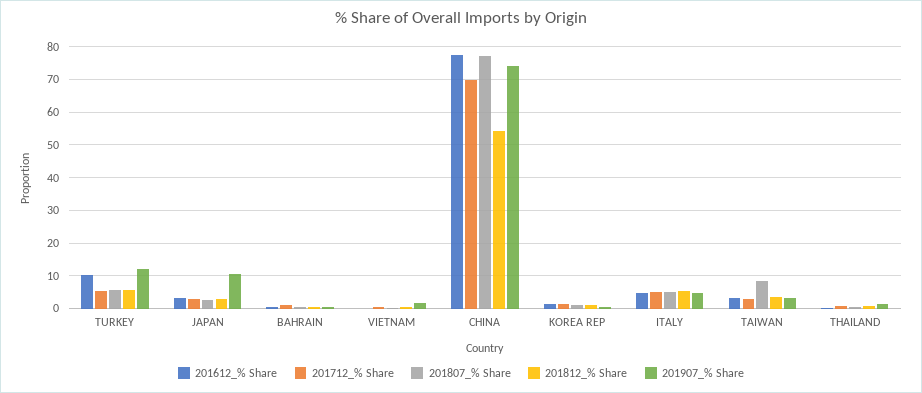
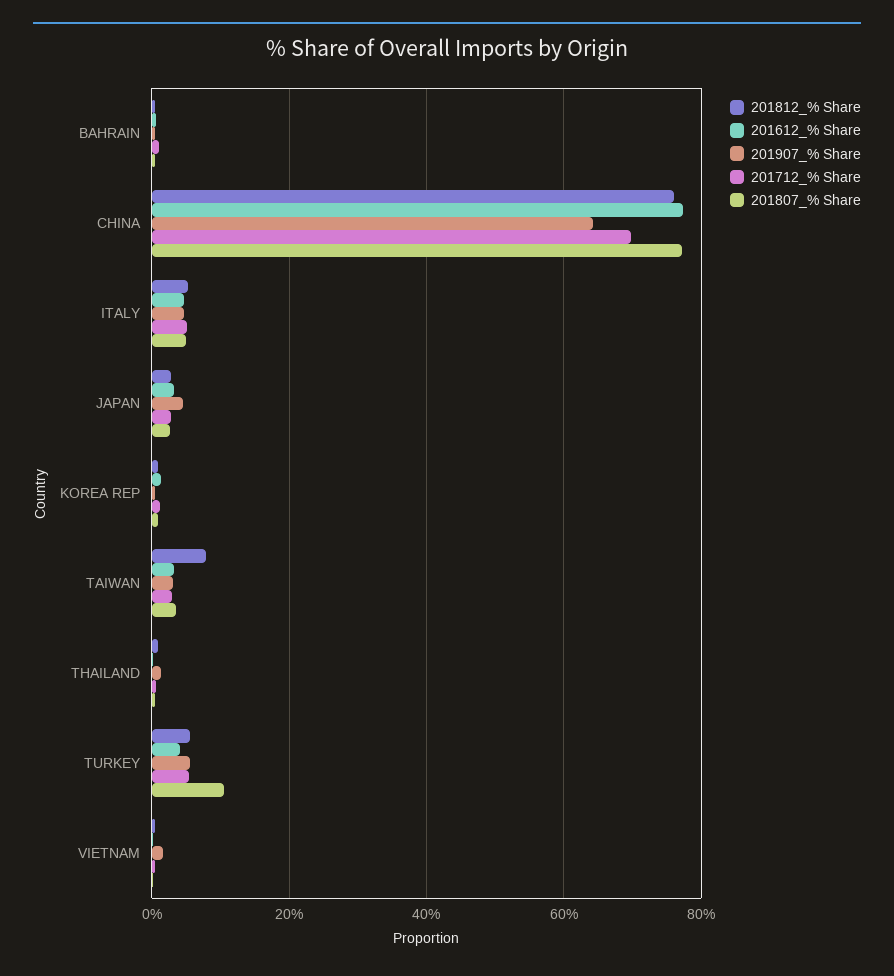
  {
    "201612_% Share": {
-     "TURKEY": 10,
+     "TURKEY": 4,
      "JAPAN": 4,
      "BAHRAIN": 0,
      "VIETNAM": 0,
      "CHINA": 78,
      "KOREA REP": 2,
      "ITALY": 4,
      "TAIWAN": 4,
      "THAILAND": 0
    },
    "201712_% Share": {
      "TURKEY": 6,
      "JAPAN": 2,
      "BAHRAIN": 2,
      "VIETNAM": 0,
      "CHINA": 70,
      "KOREA REP": 2,
      "ITALY": 6,
      "TAIWAN": 2,
      "THAILAND": 0
    },
    "201807_% Share": {
-     "TURKEY": 6,
+     "TURKEY": 10,
      "JAPAN": 2,
      "BAHRAIN": 0,
      "VIETNAM": 0,
      "CHINA": 78,
      "KOREA REP": 0,
      "ITALY": 6,
-     "TAIWAN": 8,
+     "TAIWAN": 4,
      "THAILAND": 0
    },
    "201812_% Share": {
      "TURKEY": 6,
      "JAPAN": 2,
      "BAHRAIN": 0,
      "VIETNAM": 0,
-     "CHINA": 54,
+     "CHINA": 76,
      "KOREA REP": 0,
      "ITALY": 6,
-     "TAIWAN": 4,
+     "TAIWAN": 8,
      "THAILAND": 0
    },
    "201907_% Share": {
-     "TURKEY": 12,
+     "TURKEY": 6,
-     "JAPAN": 10,
+     "JAPAN": 4,
      "BAHRAIN": 0,
      "VIETNAM": 2,
-     "CHINA": 74,
+     "CHINA": 64,
      "KOREA REP": 0,
      "ITALY": 4,
      "TAIWAN": 4,
      "THAILAND": 2
    }
  }

